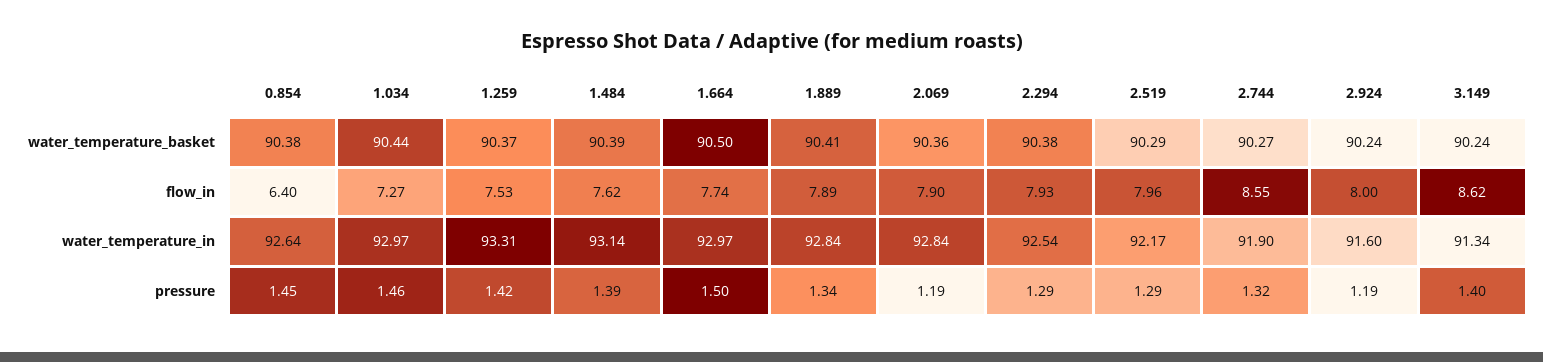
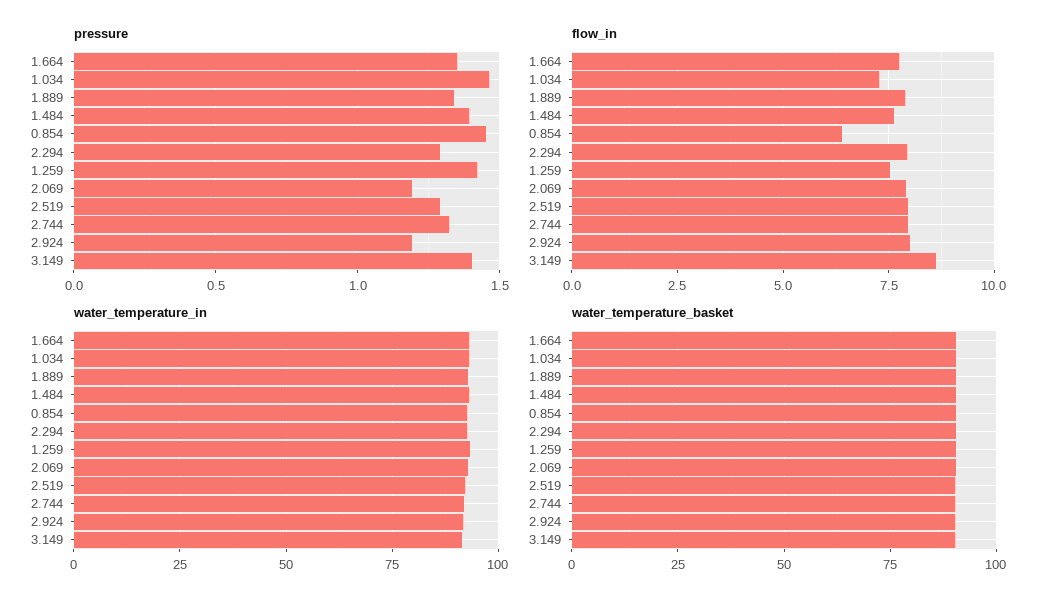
  {
    "water_temperature_basket": {
      "0.854": 90.38,
      "1.034": 90.44,
      "1.259": 90.37,
      "1.484": 90.39,
      "1.664": 90.5,
      "1.889": 90.41,
      "2.069": 90.36,
      "2.294": 90.38,
      "2.519": 90.29,
      "2.744": 90.27,
      "2.924": 90.24,
      "3.149": 90.24
    },
    "flow_in": {
      "0.854": 6.4,
      "1.034": 7.27,
      "1.259": 7.53,
      "1.484": 7.62,
      "1.664": 7.74,
      "1.889": 7.89,
      "2.069": 7.9,
      "2.294": 7.93,
      "2.519": 7.96,
-     "2.744": 8.55,
+     "2.744": 8,
      "2.924": 8,
      "3.149": 8.62
    },
    "water_temperature_in": {
      "0.854": 92.64,
      "1.034": 92.97,
      "1.259": 93.31,
      "1.484": 93.14,
      "1.664": 92.97,
      "1.889": 92.84,
      "2.069": 92.84,
      "2.294": 92.54,
      "2.519": 92.17,
      "2.744": 91.9,
      "2.924": 91.6,
      "3.149": 91.34
    },
    "pressure": {
      "0.854": 1.45,
      "1.034": 1.46,
      "1.259": 1.42,
      "1.484": 1.39,
-     "1.664": 1.5,
+     "1.664": 1.35,
      "1.889": 1.34,
      "2.069": 1.19,
      "2.294": 1.29,
      "2.519": 1.29,
      "2.744": 1.32,
      "2.924": 1.19,
      "3.149": 1.4
    }
  }

